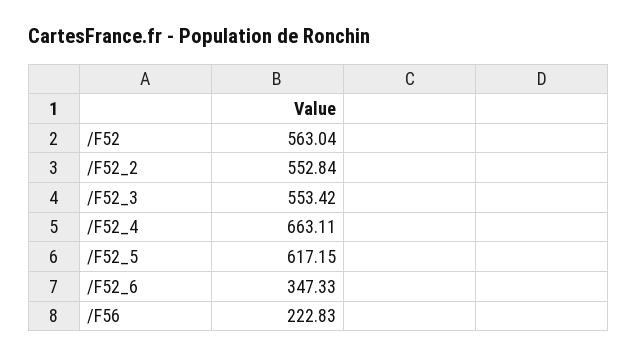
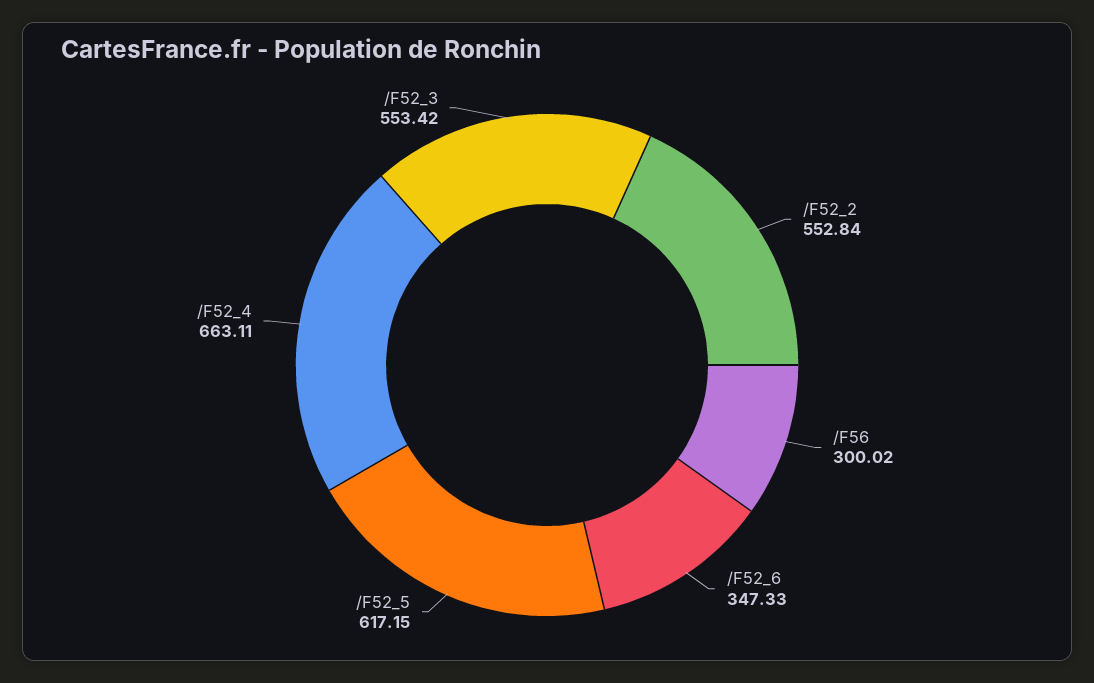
  {
-   "/F52": 563.04,
    "/F52_2": 552.84,
    "/F52_3": 553.42,
    "/F52_4": 663.11,
    "/F52_5": 617.15,
    "/F52_6": 347.33,
-   "/F56": 222.83
+   "/F56": 300.02
  }

